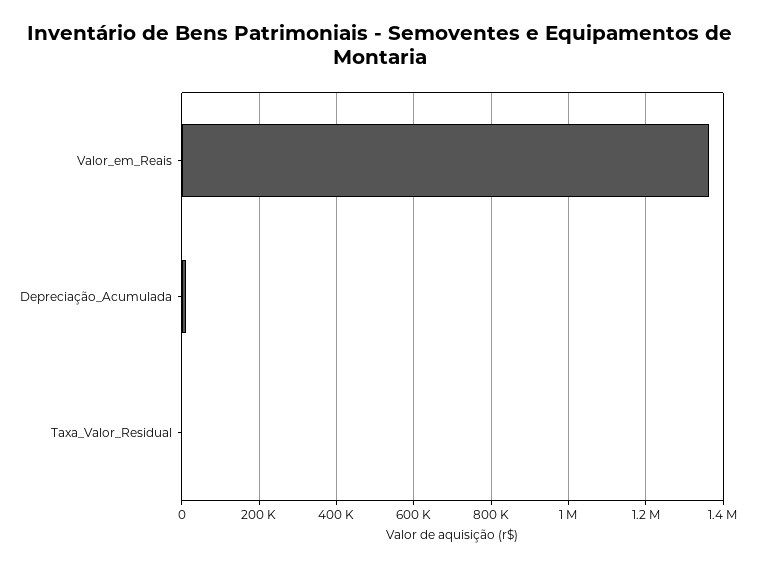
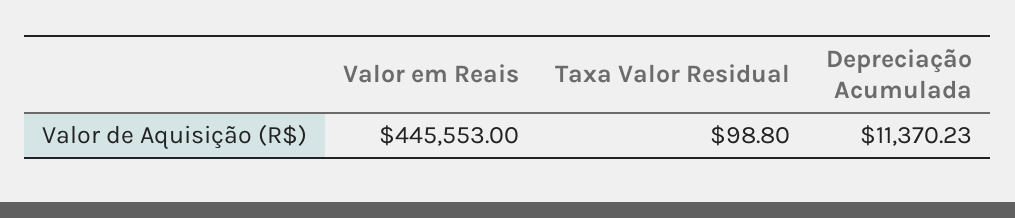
  {
-   "Valor_em_Reais": 1360000,
+   "Valor_em_Reais": 445553,
    "Depreciação_Acumulada": 11370.23,
    "Taxa_Valor_Residual": 98.8
  }

